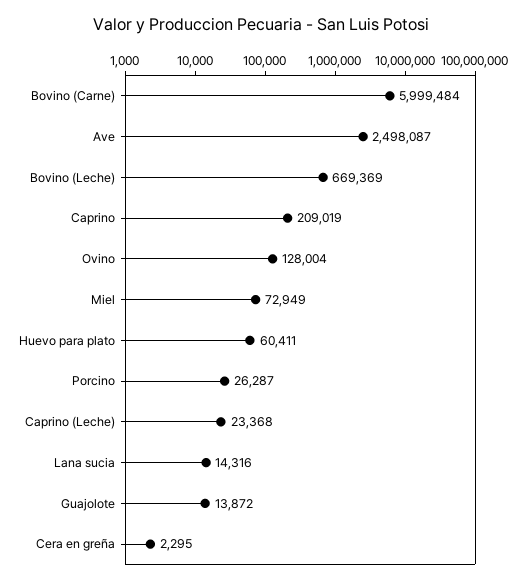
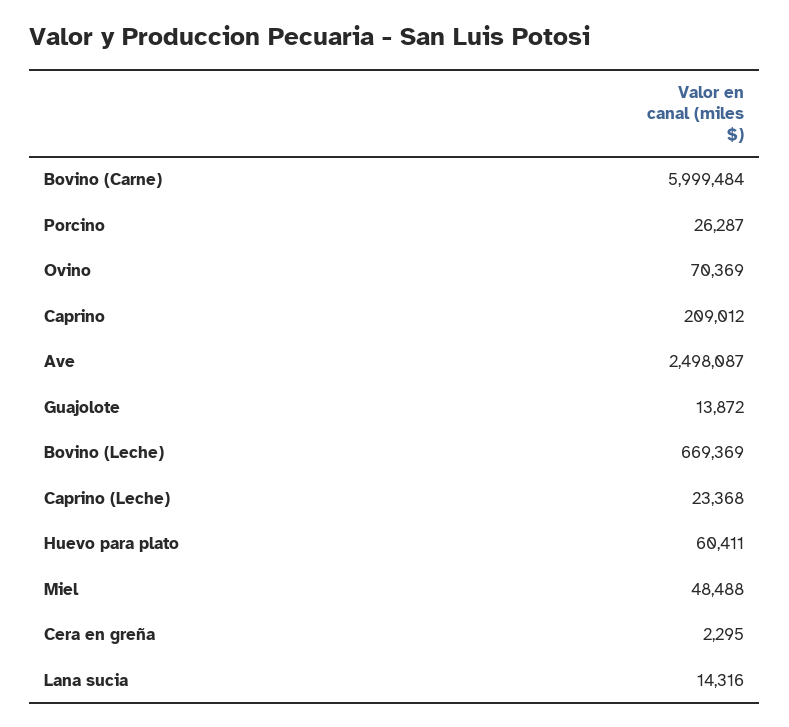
  {
    "Bovino (Carne)": 5999484,
    "Ave": 2498087,
    "Bovino (Leche)": 669369,
-   "Caprino": 209019,
+   "Caprino": 209012,
-   "Ovino": 128004,
+   "Ovino": 70369,
-   "Miel": 72949,
+   "Miel": 48488,
    "Huevo para plato": 60411,
    "Porcino": 26287,
    "Caprino (Leche)": 23368,
    "Lana sucia": 14316,
    "Guajolote": 13872,
    "Cera en greña": 2295
  }

